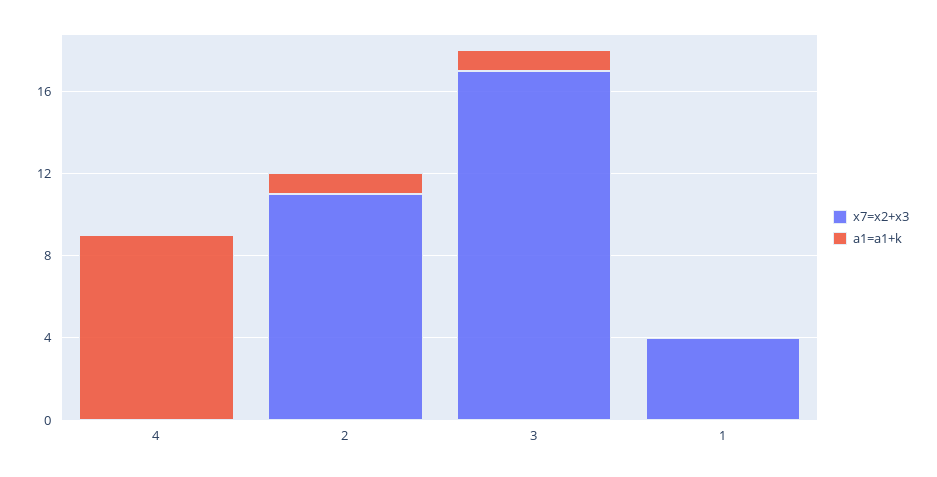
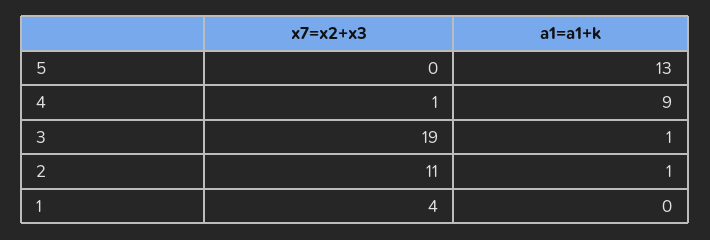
  {
    "x7=x2+x3": {
-     "4": 0,
+     "4": 1,
      "2": 11,
-     "3": 17,
+     "3": 19,
-     "1": 4
+     "1": 4,
+     "5": 0
    },
    "a1=a1+k": {
      "4": 9,
      "2": 1,
      "3": 1,
-     "1": 0
+     "1": 0,
+     "5": 13
    }
  }

